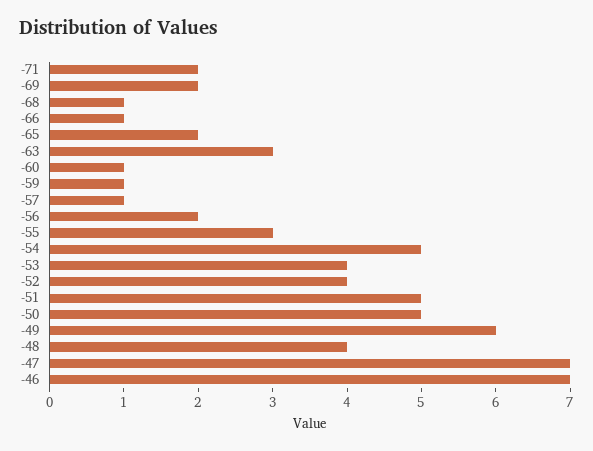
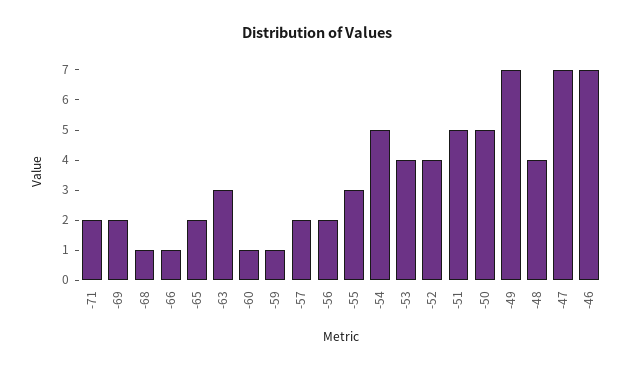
  {
    "-71": 2,
    "-69": 2,
    "-68": 1,
    "-66": 1,
    "-65": 2,
    "-63": 3,
    "-60": 1,
    "-59": 1,
-   "-57": 1,
+   "-57": 2,
    "-56": 2,
    "-55": 3,
    "-54": 5,
    "-53": 4,
    "-52": 4,
    "-51": 5,
    "-50": 5,
-   "-49": 6,
+   "-49": 7,
    "-48": 4,
    "-47": 7,
    "-46": 7
  }

